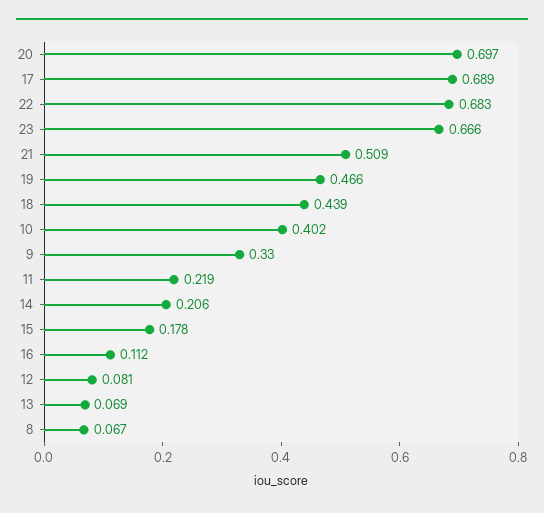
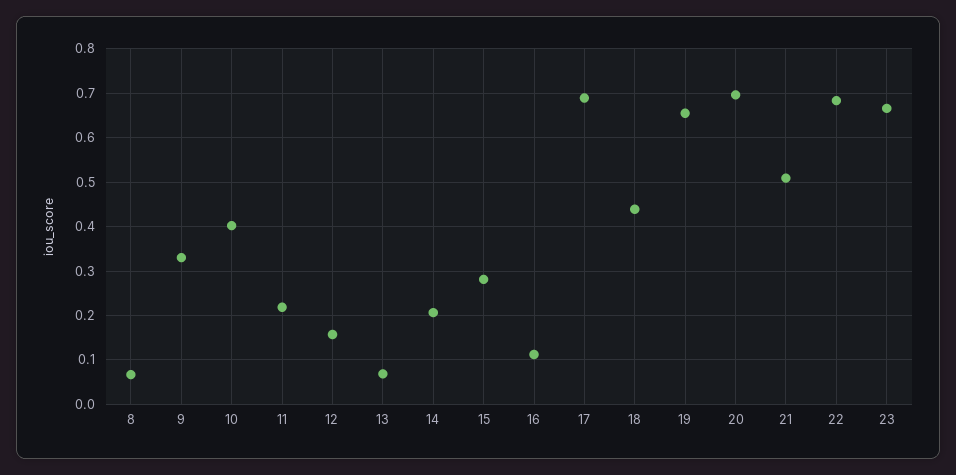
  {
    "20": 0.697,
    "17": 0.689,
    "22": 0.683,
    "23": 0.666,
    "21": 0.509,
-   "19": 0.466,
+   "19": 0.66,
    "18": 0.439,
    "10": 0.402,
    "9": 0.33,
    "11": 0.219,
    "14": 0.206,
-   "15": 0.178,
+   "15": 0.28,
    "16": 0.112,
-   "12": 0.081,
+   "12": 0.16,
    "13": 0.069,
    "8": 0.067
  }

